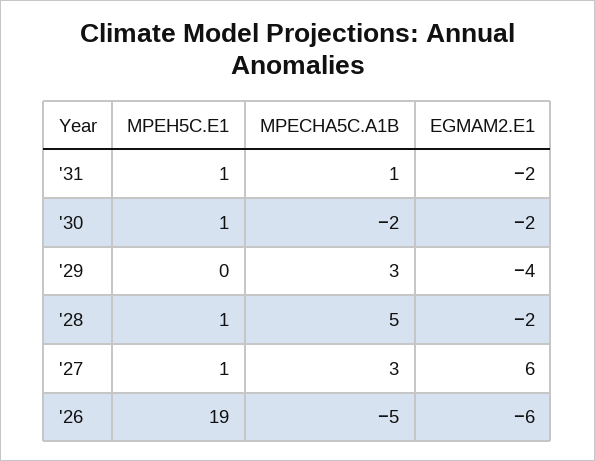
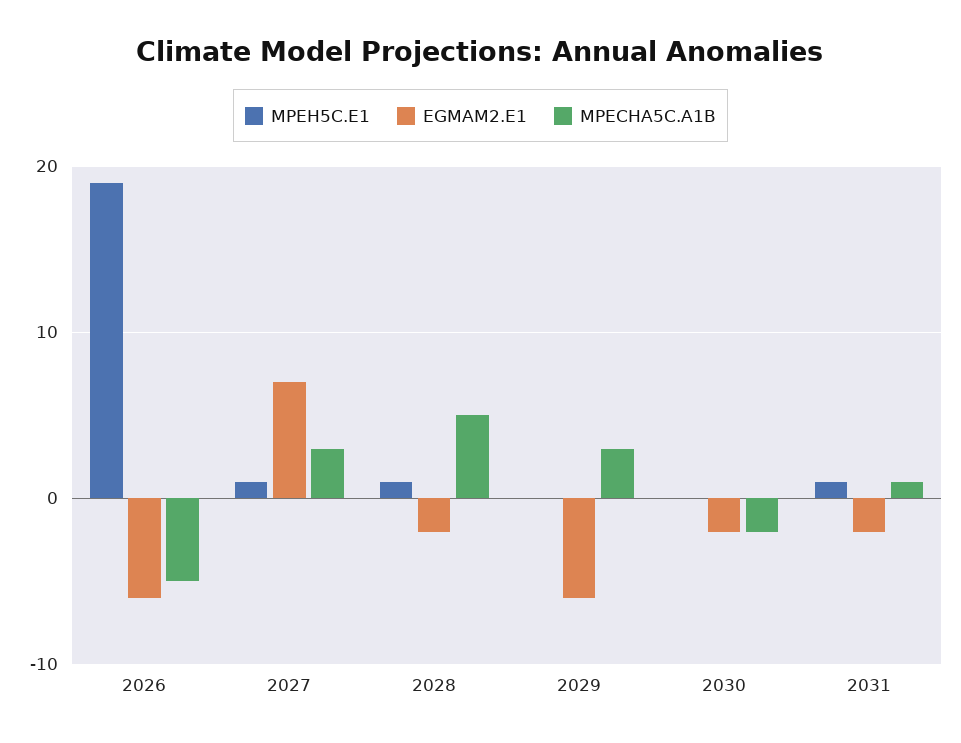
  {
    "MPEH5C.E1": {
      "'31": 1,
-     "'30": 1,
+     "'30": 0,
      "'29": 0,
      "'28": 1,
      "'27": 1,
      "'26": 19
    },
    "MPECHA5C.A1B": {
      "'31": 1,
      "'30": -2,
      "'29": 3,
      "'28": 5,
      "'27": 3,
      "'26": -5
    },
    "EGMAM2.E1": {
      "'31": -2,
      "'30": -2,
-     "'29": -4,
+     "'29": -6,
      "'28": -2,
-     "'27": 6,
+     "'27": 7,
      "'26": -6
    }
  }

